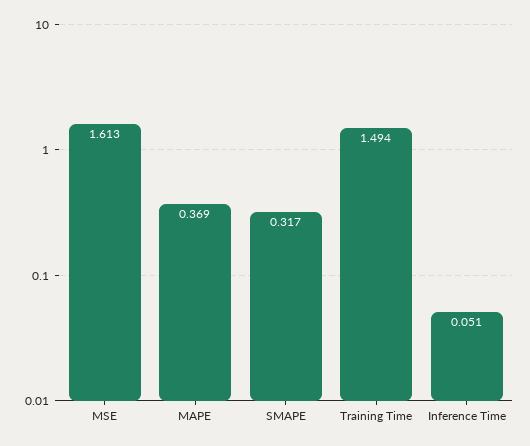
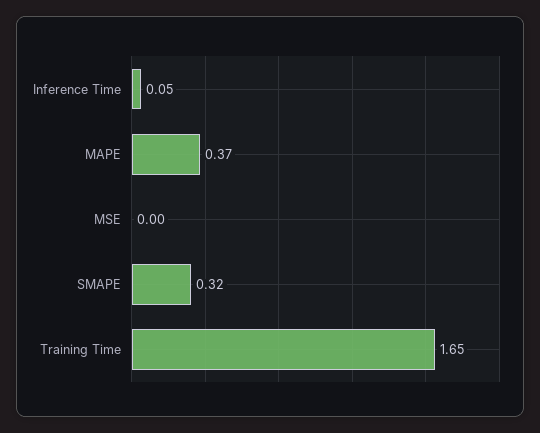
  {
-   "MSE": 1.613,
+   "MSE": 0,
    "MAPE": 0.369,
    "SMAPE": 0.317,
-   "Training Time": 1.494,
+   "Training Time": 1.65,
    "Inference Time": 0.051
  }

